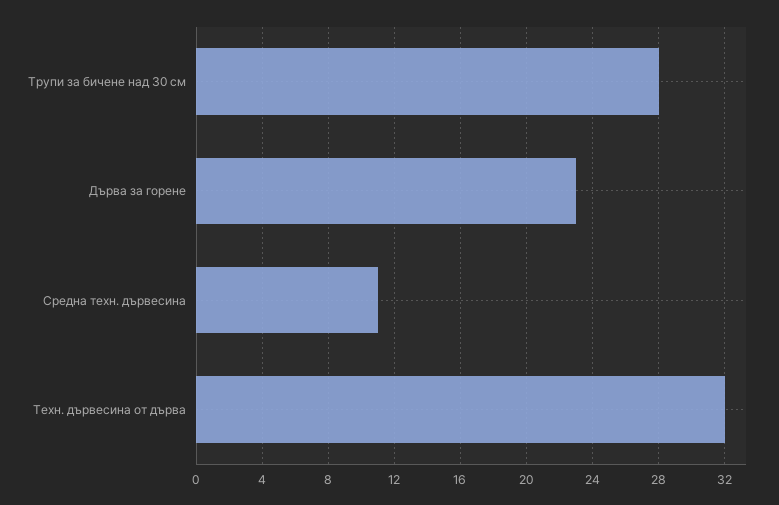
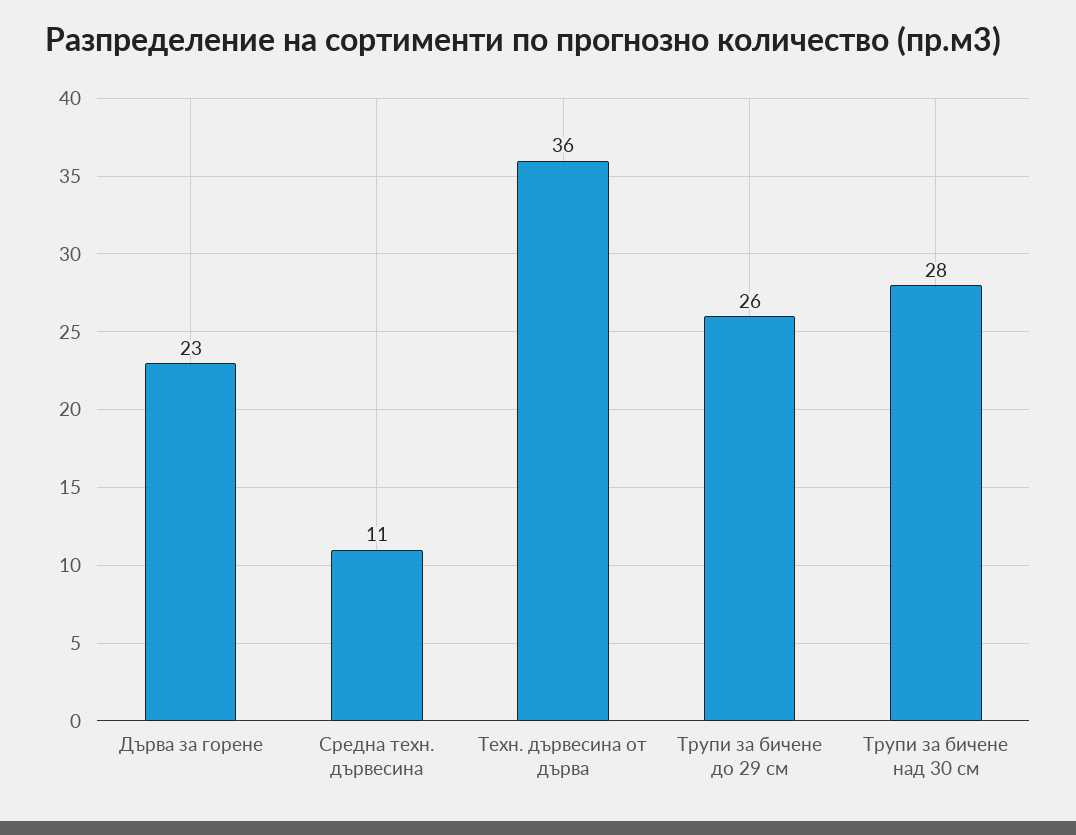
  {
    "Трупи за бичене над 30 см": 28,
    "Дърва за горене": 23,
    "Средна техн. дървесина": 11,
-   "Техн. дървесина от дърва": 32
+   "Техн. дървесина от дърва": 36,
+   "Трупи за бичене до 29 см": 26
  }

